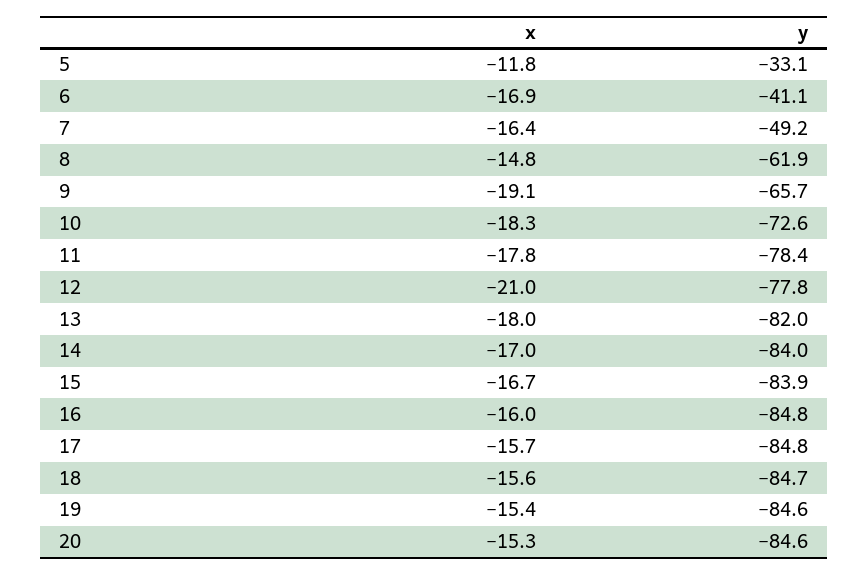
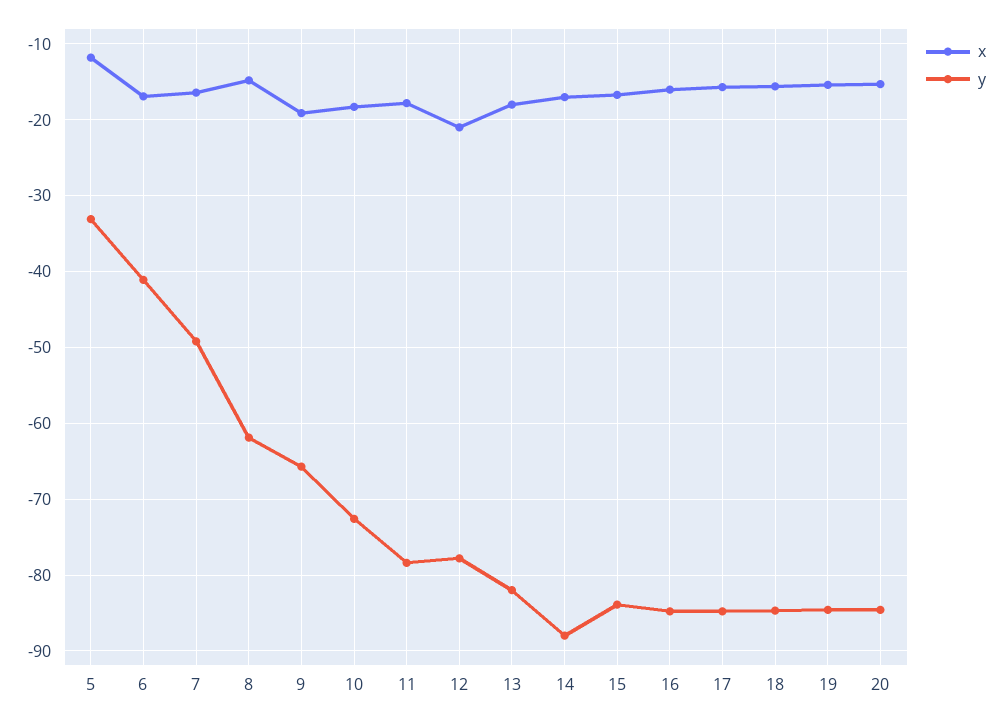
  {
    "x": {
      "5": -11.8,
      "6": -16.9,
      "7": -16.4,
      "8": -14.8,
      "9": -19.1,
      "10": -18.3,
      "11": -17.8,
      "12": -21,
      "13": -18,
      "14": -17,
      "15": -16.7,
      "16": -16,
      "17": -15.7,
      "18": -15.6,
      "19": -15.4,
      "20": -15.3
    },
    "y": {
      "5": -33.1,
      "6": -41.1,
      "7": -49.2,
      "8": -61.9,
      "9": -65.7,
      "10": -72.6,
      "11": -78.4,
      "12": -77.8,
      "13": -82,
-     "14": -84,
+     "14": -88,
      "15": -83.9,
      "16": -84.8,
      "17": -84.8,
      "18": -84.7,
      "19": -84.6,
      "20": -84.6
    }
  }

